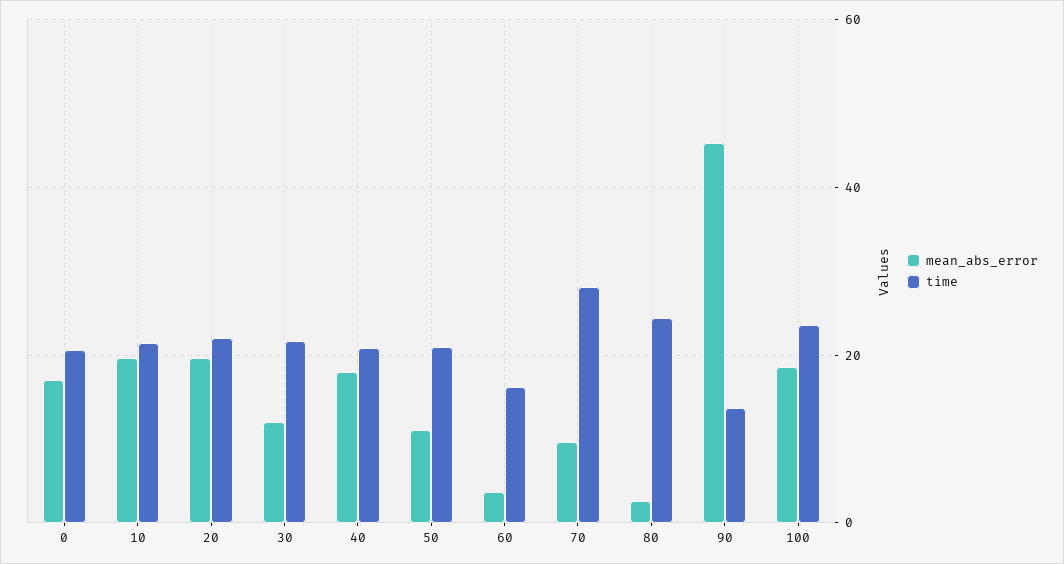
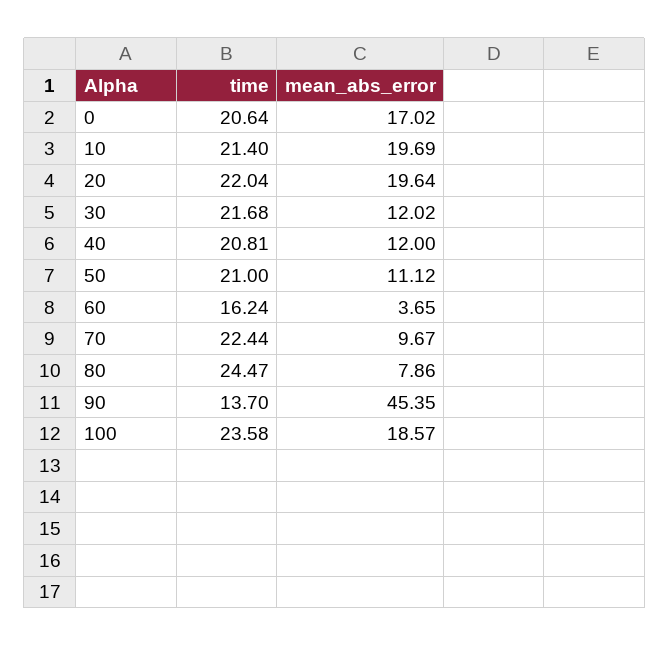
  {
    "mean_abs_error": {
      "0": 17.02,
      "10": 19.69,
      "20": 19.64,
      "30": 12.02,
-     "40": 18,
+     "40": 12,
      "50": 11.12,
      "60": 3.65,
      "70": 9.67,
-     "80": 2,
+     "80": 7.86,
      "90": 45.35,
      "100": 18.57
    },
    "time": {
      "0": 20.64,
      "10": 21.4,
      "20": 22.04,
      "30": 21.68,
      "40": 20.81,
      "50": 21,
      "60": 16.24,
-     "70": 28,
+     "70": 22.44,
      "80": 24.47,
      "90": 13.7,
      "100": 23.58
    }
  }

